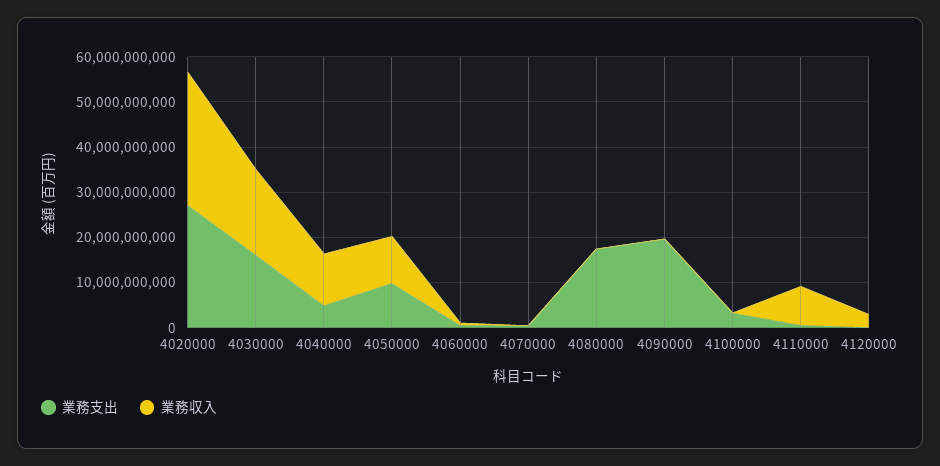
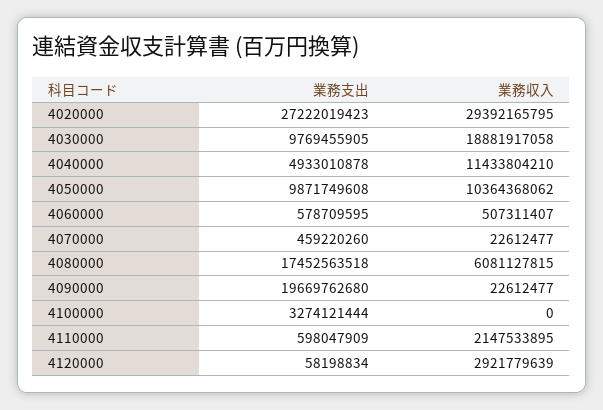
  {
    "業務支出": {
      "4020000": 27222019423,
-     "4030000": 16000000000,
+     "4030000": 9769455905,
      "4040000": 4933010878,
      "4050000": 9871749608,
      "4060000": 578709595,
      "4070000": 459220260,
      "4080000": 17452563518,
      "4090000": 19669762680,
      "4100000": 3274121444,
      "4110000": 598047909,
      "4120000": 58198834
    },
    "業務収入": {
      "4020000": 29392165795,
      "4030000": 18881917058,
      "4040000": 11433804210,
      "4050000": 10364368062,
      "4060000": 507311407,
      "4070000": 22612477,
-     "4080000": 0,
+     "4080000": 6081127815,
      "4090000": 22612477,
      "4100000": 0,
-     "4110000": 8000000000,
+     "4110000": 2147533895,
      "4120000": 2921779639
    }
  }

